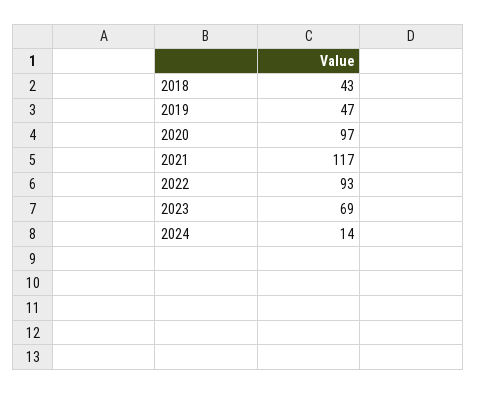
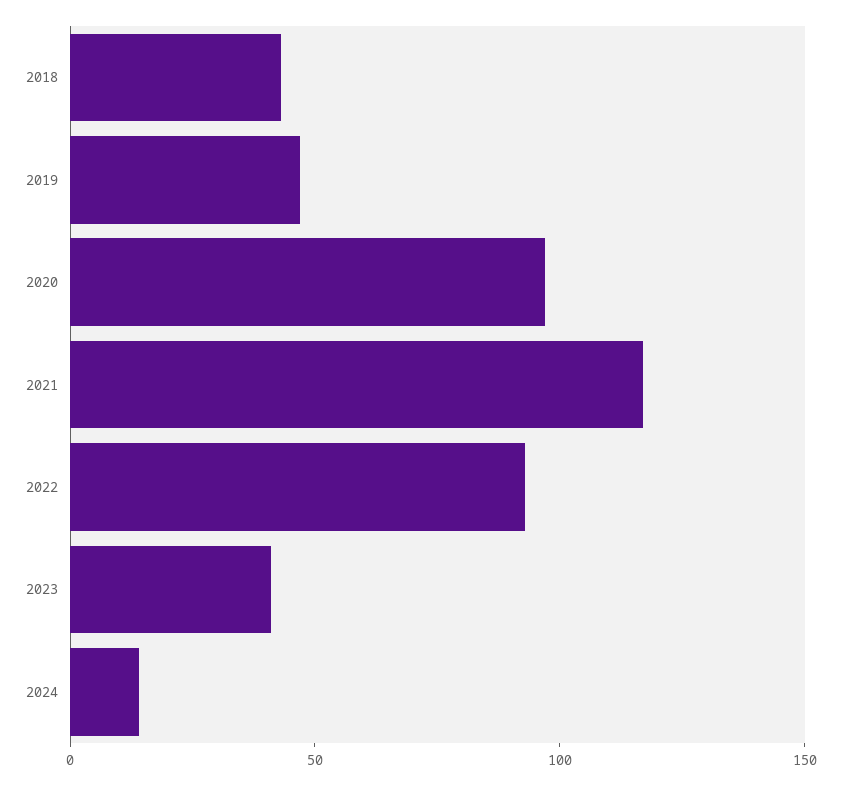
  {
    "2018": 43,
    "2019": 47,
    "2020": 97,
    "2021": 117,
    "2022": 93,
-   "2023": 69,
+   "2023": 40,
    "2024": 14
  }

